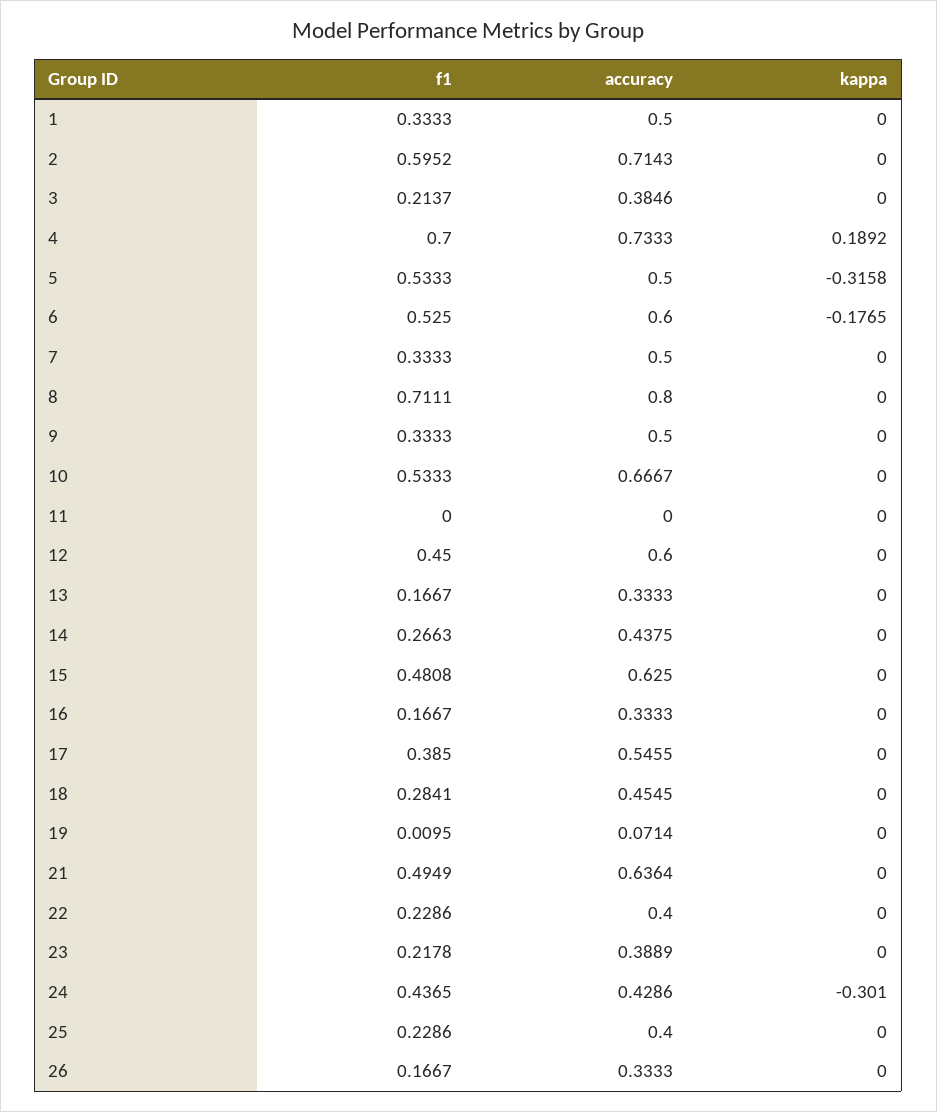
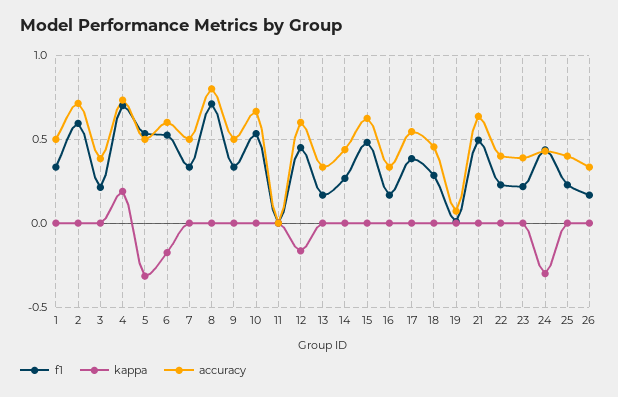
  {
    "f1": {
      "1": 0.3333,
      "2": 0.5952,
      "3": 0.2137,
      "4": 0.7,
      "5": 0.5333,
      "6": 0.525,
      "7": 0.3333,
      "8": 0.7111,
      "9": 0.3333,
      "10": 0.5333,
      "11": 0,
      "12": 0.45,
      "13": 0.1667,
      "14": 0.2663,
      "15": 0.4808,
      "16": 0.1667,
      "17": 0.385,
      "18": 0.2841,
      "19": 0.0095,
      "21": 0.4949,
      "22": 0.2286,
      "23": 0.2178,
      "24": 0.4365,
      "25": 0.2286,
      "26": 0.1667
    },
    "accuracy": {
      "1": 0.5,
      "2": 0.7143,
      "3": 0.3846,
      "4": 0.7333,
      "5": 0.5,
      "6": 0.6,
      "7": 0.5,
      "8": 0.8,
      "9": 0.5,
      "10": 0.6667,
      "11": 0,
      "12": 0.6,
      "13": 0.3333,
      "14": 0.4375,
      "15": 0.625,
      "16": 0.3333,
      "17": 0.5455,
      "18": 0.4545,
      "19": 0.0714,
      "21": 0.6364,
      "22": 0.4,
      "23": 0.3889,
      "24": 0.4286,
      "25": 0.4,
      "26": 0.3333
    },
    "kappa": {
      "1": 0,
      "2": 0,
      "3": 0,
      "4": 0.1892,
      "5": -0.3158,
      "6": -0.1765,
      "7": 0,
      "8": 0,
      "9": 0,
      "10": 0,
      "11": 0,
-     "12": 0,
+     "12": -0.15,
      "13": 0,
      "14": 0,
      "15": 0,
      "16": 0,
      "17": 0,
      "18": 0,
      "19": 0,
      "21": 0,
      "22": 0,
      "23": 0,
      "24": -0.301,
      "25": 0,
      "26": 0
    }
  }

